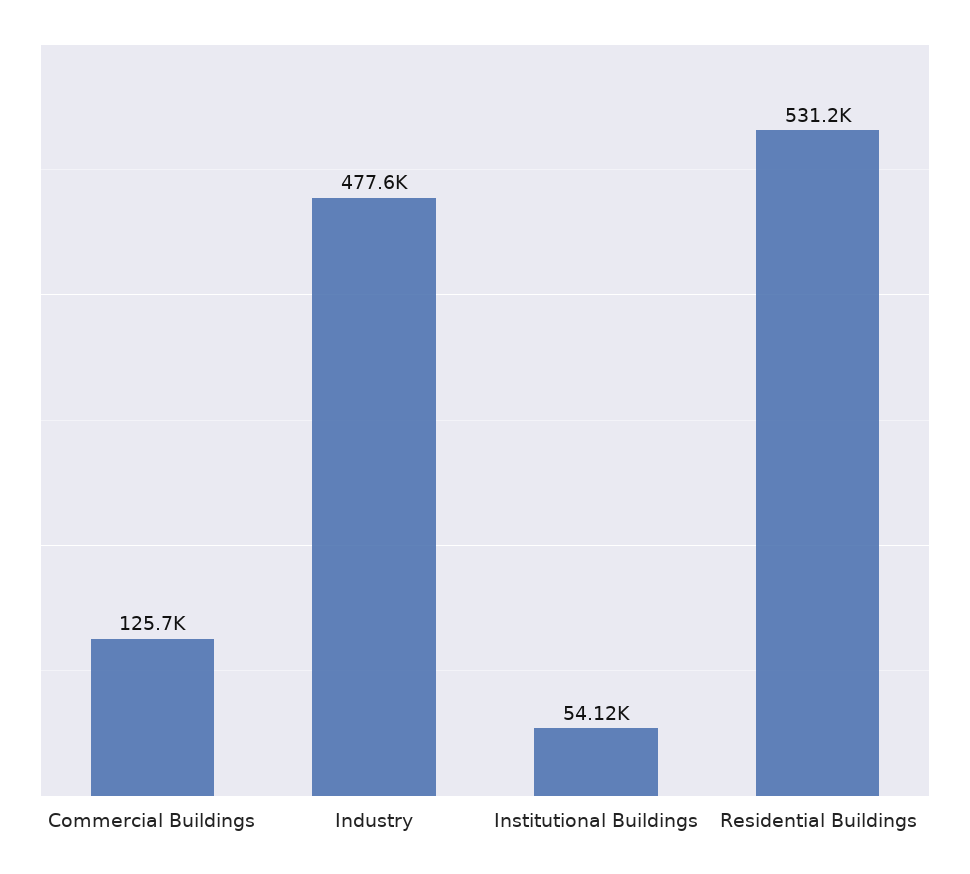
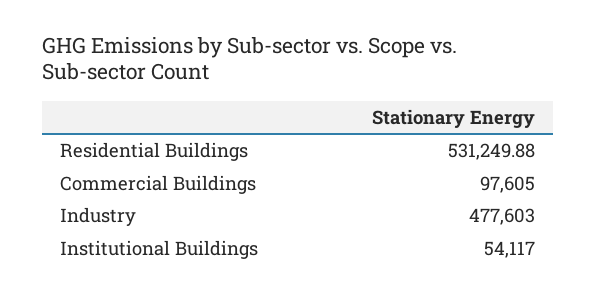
  {
-   "Commercial Buildings": 125700,
+   "Commercial Buildings": 97605,
    "Industry": 477603,
    "Institutional Buildings": 54117,
    "Residential Buildings": 531249.88
  }

